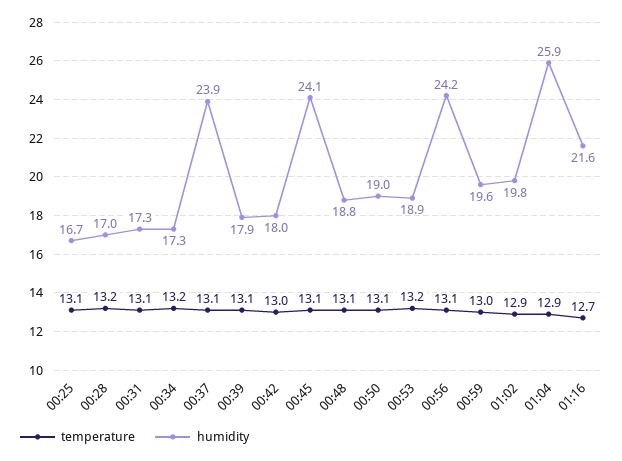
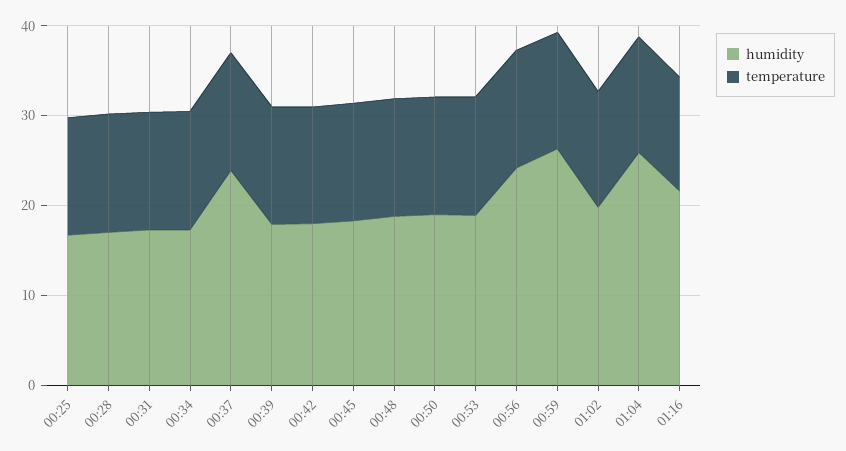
  {
    "temperature": {
      "00:25": 13.1,
      "00:28": 13.2,
      "00:31": 13.1,
      "00:34": 13.2,
      "00:37": 13.1,
      "00:39": 13.1,
      "00:42": 13,
      "00:45": 13.1,
      "00:48": 13.1,
      "00:50": 13.1,
      "00:53": 13.2,
      "00:56": 13.1,
      "00:59": 13,
      "01:02": 12.9,
      "01:04": 12.9,
      "01:16": 12.7
    },
    "humidity": {
      "00:25": 16.7,
      "00:28": 17,
      "00:31": 17.3,
      "00:34": 17.3,
      "00:37": 23.9,
      "00:39": 17.9,
      "00:42": 18,
-     "00:45": 24.1,
+     "00:45": 18,
      "00:48": 18.8,
      "00:50": 19,
      "00:53": 18.9,
      "00:56": 24.2,
-     "00:59": 19.6,
+     "00:59": 26,
      "01:02": 19.8,
      "01:04": 25.9,
      "01:16": 21.6
    }
  }

